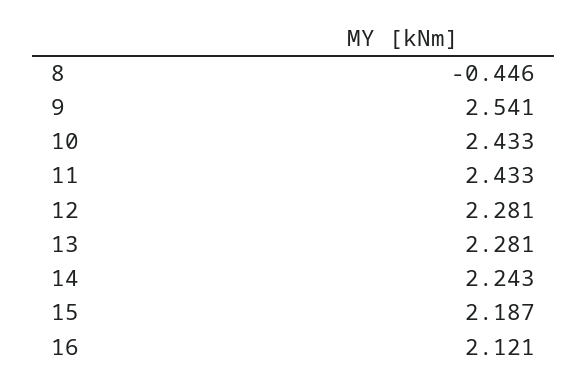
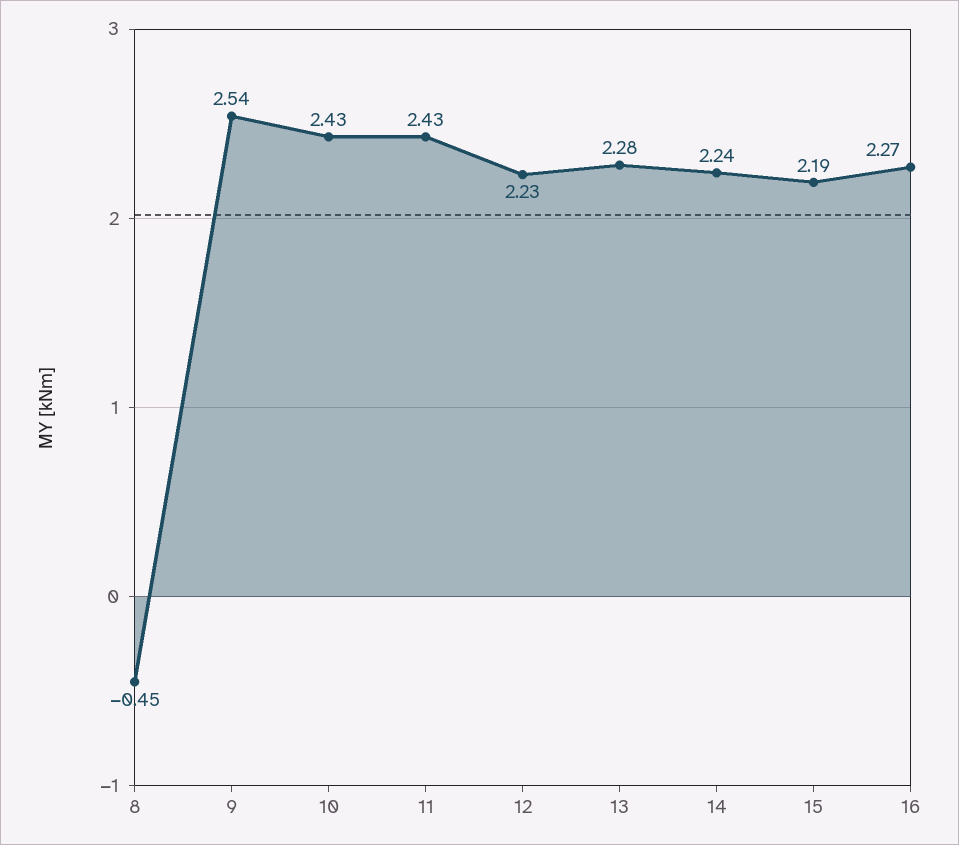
  {
    "8": -0.446,
    "9": 2.541,
    "10": 2.433,
    "11": 2.433,
-   "12": 2.281,
+   "12": 2.23,
    "13": 2.281,
    "14": 2.243,
    "15": 2.187,
-   "16": 2.121
+   "16": 2.27
  }

